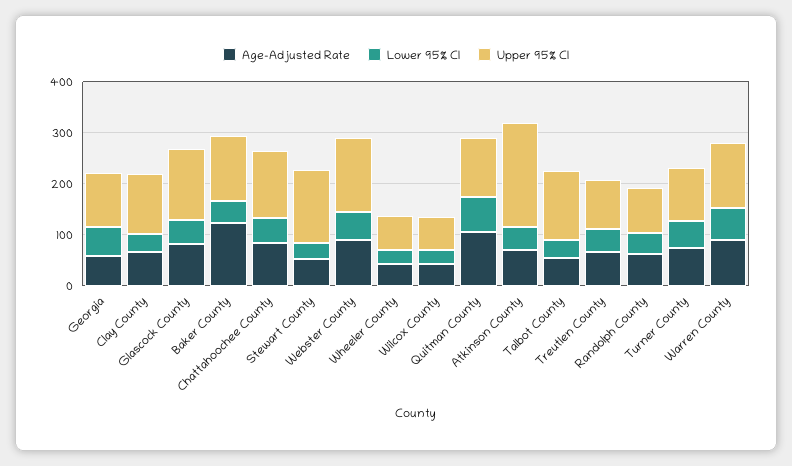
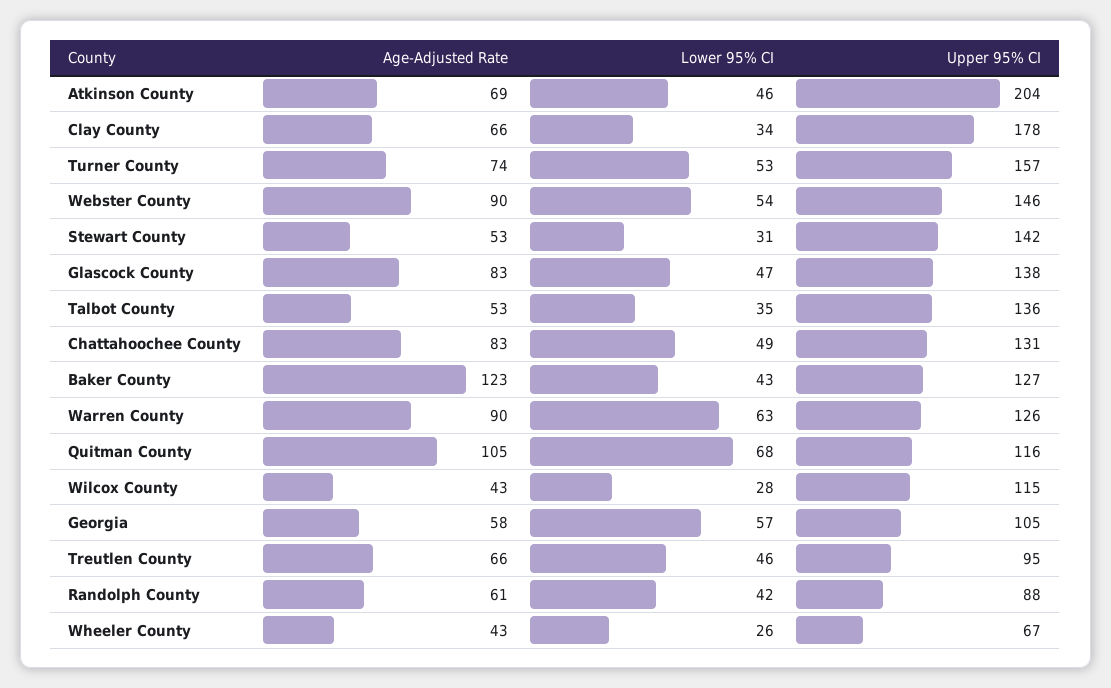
  {
    "Age-Adjusted Rate": {
      "Georgia": 58,
      "Clay County": 66,
      "Glascock County": 83,
      "Baker County": 123,
      "Chattahoochee County": 83,
      "Stewart County": 53,
      "Webster County": 90,
      "Wheeler County": 43,
      "Wilcox County": 43,
      "Quitman County": 105,
      "Atkinson County": 69,
      "Talbot County": 53,
      "Treutlen County": 66,
      "Randolph County": 61,
      "Turner County": 74,
      "Warren County": 90
    },
    "Lower 95% CI": {
      "Georgia": 57,
      "Clay County": 34,
      "Glascock County": 47,
      "Baker County": 43,
      "Chattahoochee County": 49,
      "Stewart County": 31,
      "Webster County": 54,
      "Wheeler County": 26,
      "Wilcox County": 28,
      "Quitman County": 68,
      "Atkinson County": 46,
      "Talbot County": 35,
      "Treutlen County": 46,
      "Randolph County": 42,
      "Turner County": 53,
      "Warren County": 63
    },
    "Upper 95% CI": {
      "Georgia": 105,
-     "Clay County": 120,
+     "Clay County": 178,
      "Glascock County": 138,
      "Baker County": 127,
      "Chattahoochee County": 131,
      "Stewart County": 142,
      "Webster County": 146,
      "Wheeler County": 67,
-     "Wilcox County": 60,
+     "Wilcox County": 115,
      "Quitman County": 116,
      "Atkinson County": 204,
      "Talbot County": 136,
      "Treutlen County": 95,
      "Randolph County": 88,
-     "Turner County": 100,
+     "Turner County": 157,
      "Warren County": 126
    }
  }

